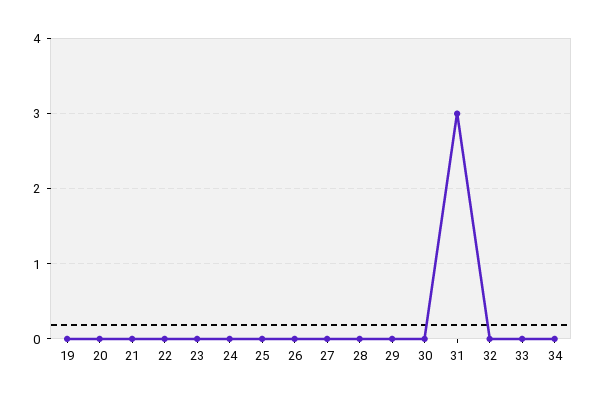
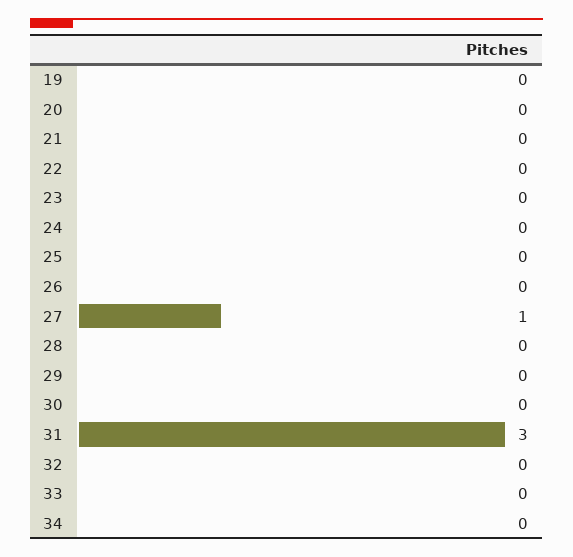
  {
    "19": 0,
    "20": 0,
    "21": 0,
    "22": 0,
    "23": 0,
    "24": 0,
    "25": 0,
    "26": 0,
-   "27": 0,
+   "27": 1,
    "28": 0,
    "29": 0,
    "30": 0,
    "31": 3,
    "32": 0,
    "33": 0,
    "34": 0
  }

